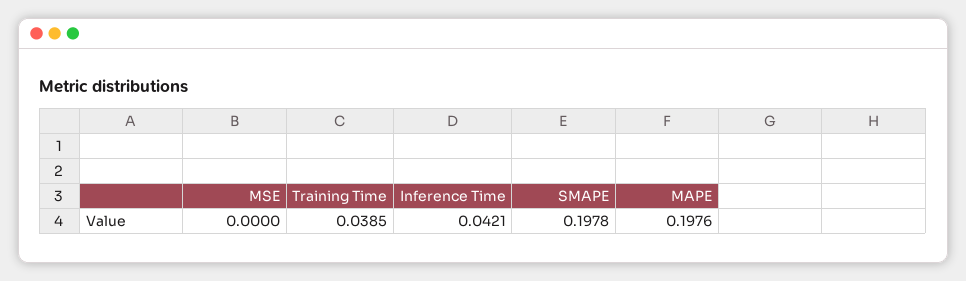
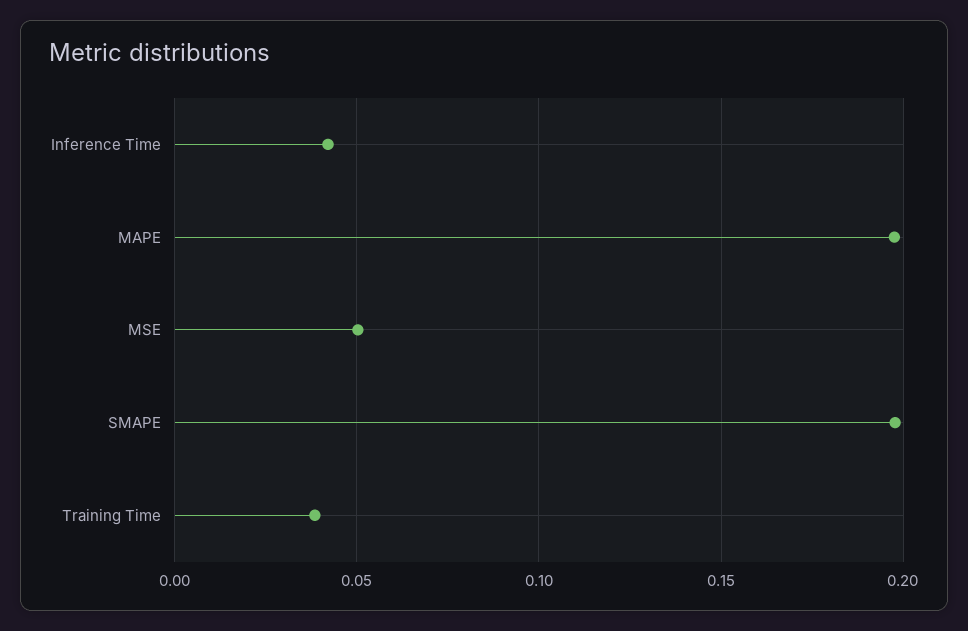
  {
-   "MSE": 0,
+   "MSE": 0.05,
    "Training Time": 0.0385,
    "Inference Time": 0.0421,
    "SMAPE": 0.1978,
    "MAPE": 0.1976
  }

